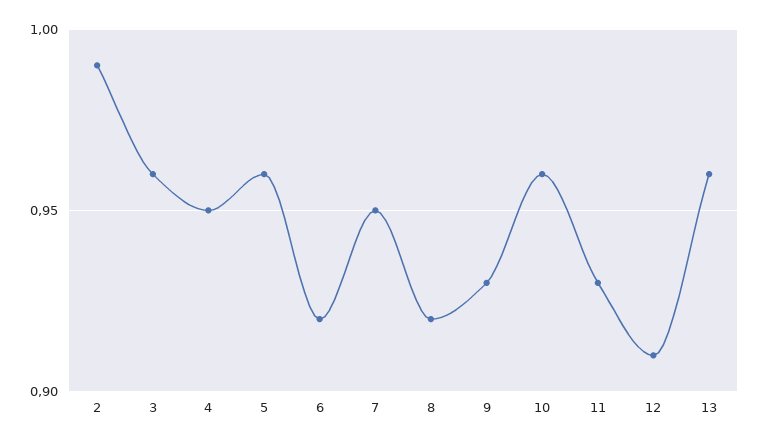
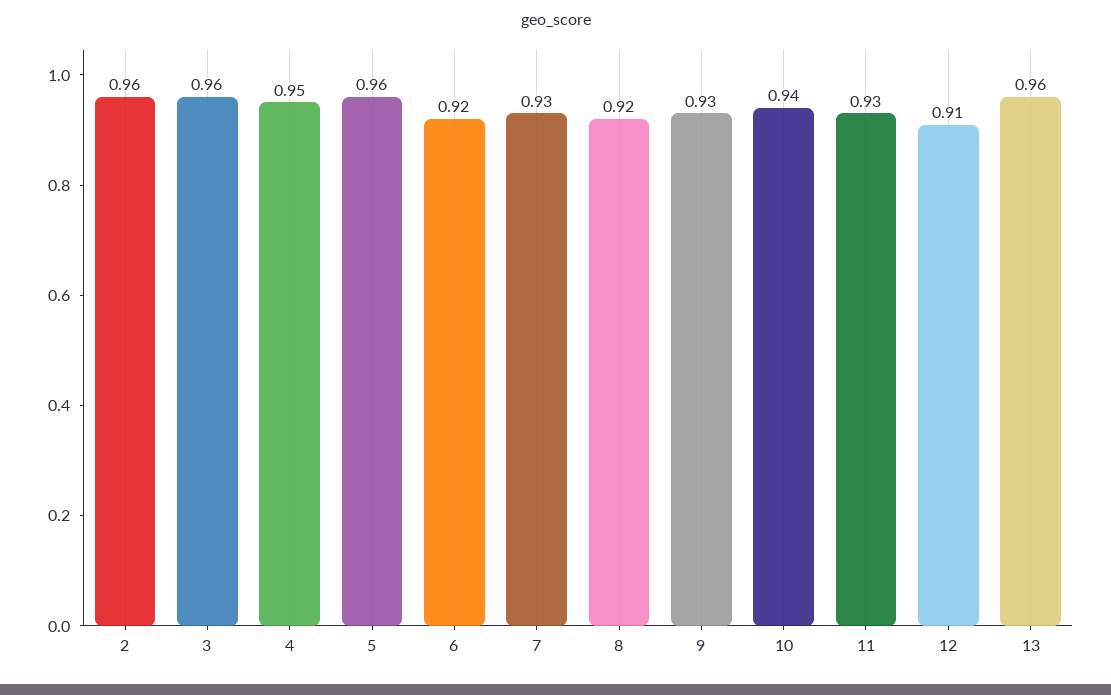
  {
-   "2": 0.99,
+   "2": 0.96,
    "3": 0.96,
    "4": 0.95,
    "5": 0.96,
    "6": 0.92,
-   "7": 0.95,
+   "7": 0.93,
    "8": 0.92,
    "9": 0.93,
-   "10": 0.96,
+   "10": 0.94,
    "11": 0.93,
    "12": 0.91,
    "13": 0.96
  }

